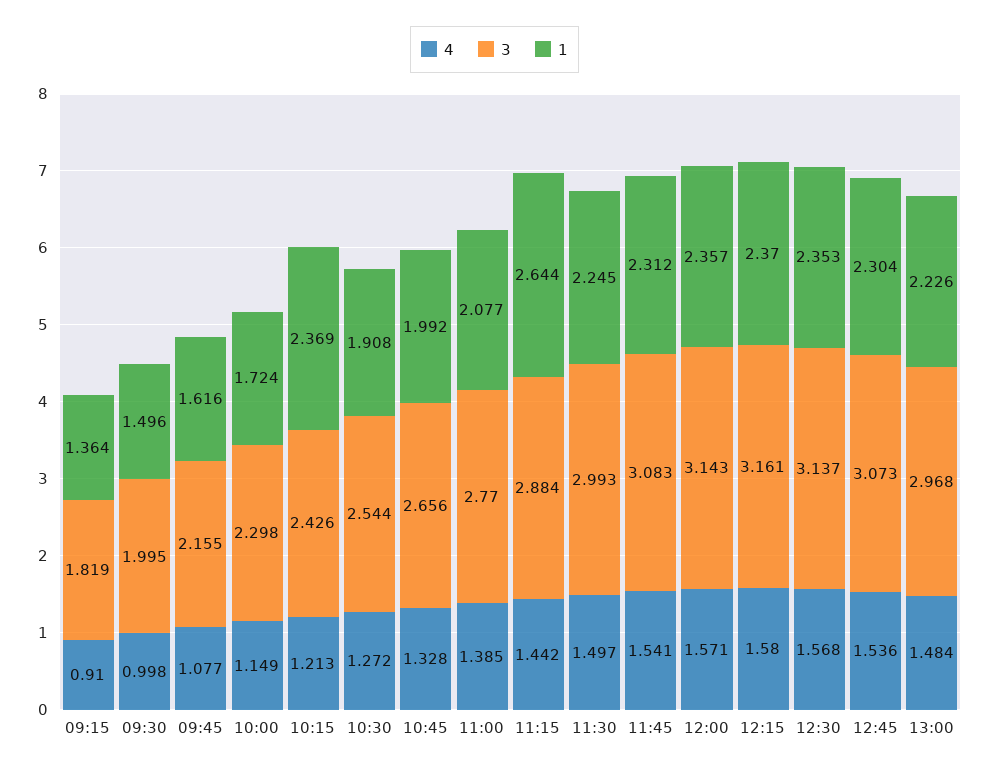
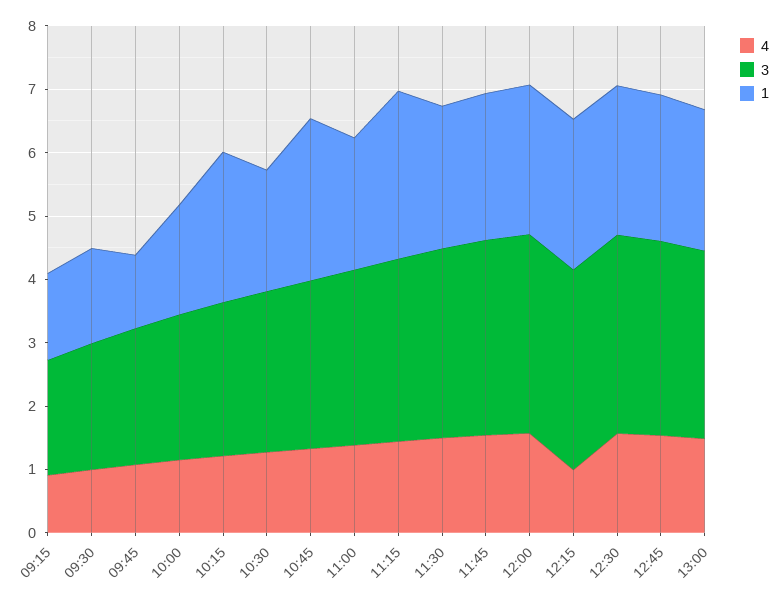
  {
    "4": {
      "09:15": 0.91,
      "09:30": 0.998,
      "09:45": 1.077,
      "10:00": 1.149,
      "10:15": 1.213,
      "10:30": 1.272,
      "10:45": 1.328,
      "11:00": 1.385,
      "11:15": 1.442,
      "11:30": 1.497,
      "11:45": 1.541,
      "12:00": 1.571,
-     "12:15": 1.58,
+     "12:15": 1,
      "12:30": 1.568,
      "12:45": 1.536,
      "13:00": 1.484
    },
    "3": {
      "09:15": 1.819,
      "09:30": 1.995,
      "09:45": 2.155,
      "10:00": 2.298,
      "10:15": 2.426,
      "10:30": 2.544,
      "10:45": 2.656,
      "11:00": 2.77,
      "11:15": 2.884,
      "11:30": 2.993,
      "11:45": 3.083,
      "12:00": 3.143,
      "12:15": 3.161,
      "12:30": 3.137,
      "12:45": 3.073,
      "13:00": 2.968
    },
    "1": {
      "09:15": 1.364,
      "09:30": 1.496,
-     "09:45": 1.616,
+     "09:45": 1.2,
      "10:00": 1.724,
      "10:15": 2.369,
      "10:30": 1.908,
-     "10:45": 1.992,
+     "10:45": 2.6,
      "11:00": 2.077,
      "11:15": 2.644,
      "11:30": 2.245,
      "11:45": 2.312,
      "12:00": 2.357,
      "12:15": 2.37,
      "12:30": 2.353,
      "12:45": 2.304,
      "13:00": 2.226
    }
  }

